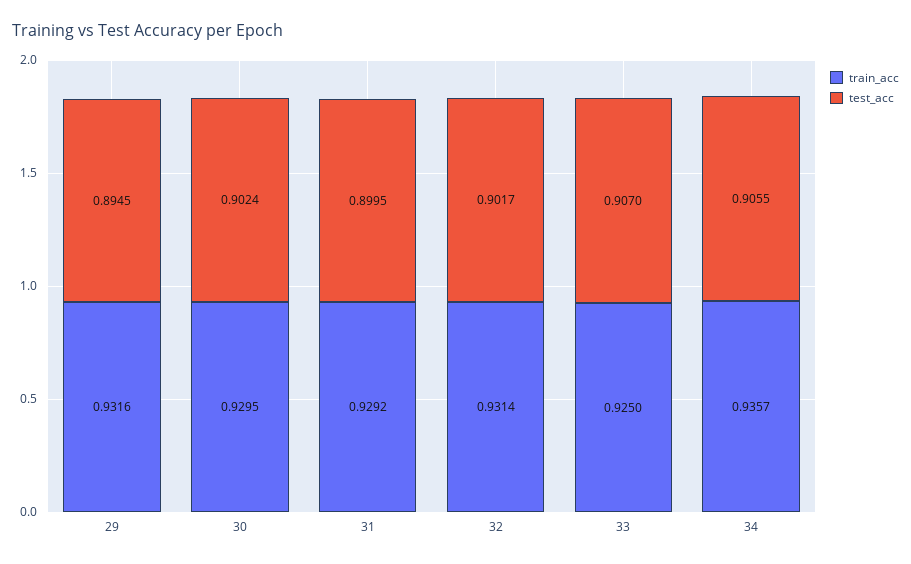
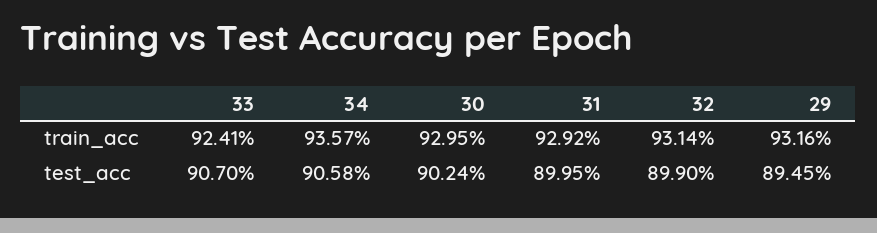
  {
    "train_acc": {
      "29": 0.9316,
      "30": 0.9295,
      "31": 0.9292,
      "32": 0.9314,
-     "33": 0.925,
+     "33": 0.9241,
      "34": 0.9357
    },
    "test_acc": {
      "29": 0.8945,
      "30": 0.9024,
      "31": 0.8995,
-     "32": 0.9017,
+     "32": 0.899,
      "33": 0.907,
-     "34": 0.9055
+     "34": 0.9058
    }
  }

